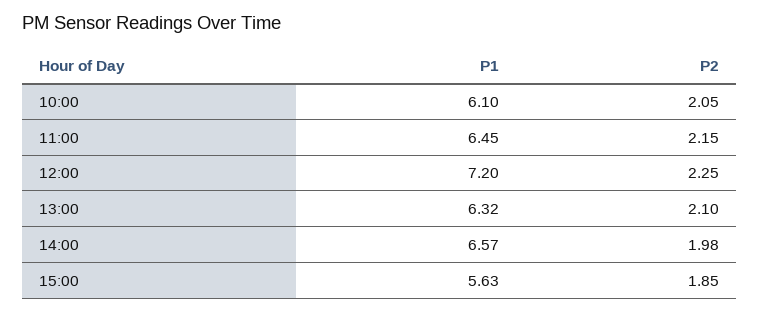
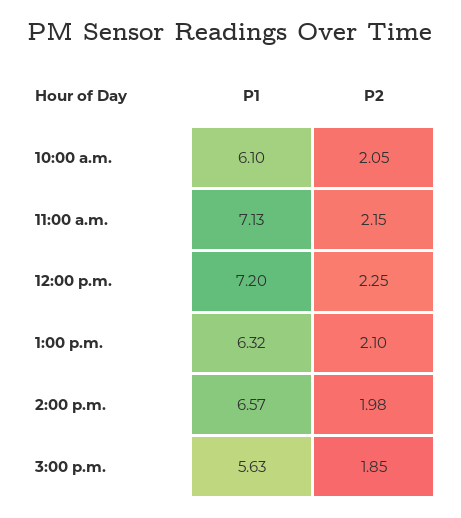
  {
    "P1": {
      "10:00": 6.1,
-     "11:00": 6.45,
+     "11:00": 7.13,
      "12:00": 7.2,
      "13:00": 6.32,
      "14:00": 6.57,
      "15:00": 5.63
    },
    "P2": {
      "10:00": 2.05,
      "11:00": 2.15,
      "12:00": 2.25,
      "13:00": 2.1,
      "14:00": 1.98,
      "15:00": 1.85
    }
  }

